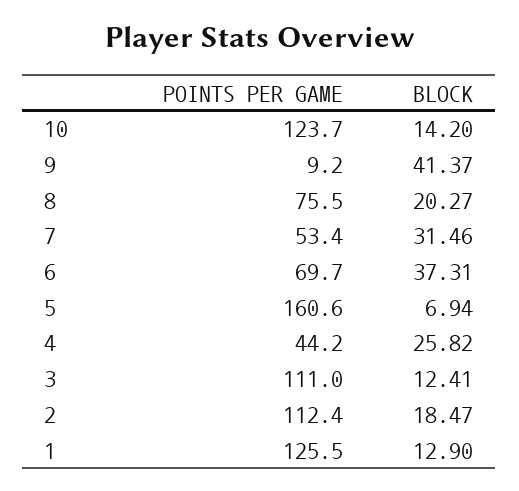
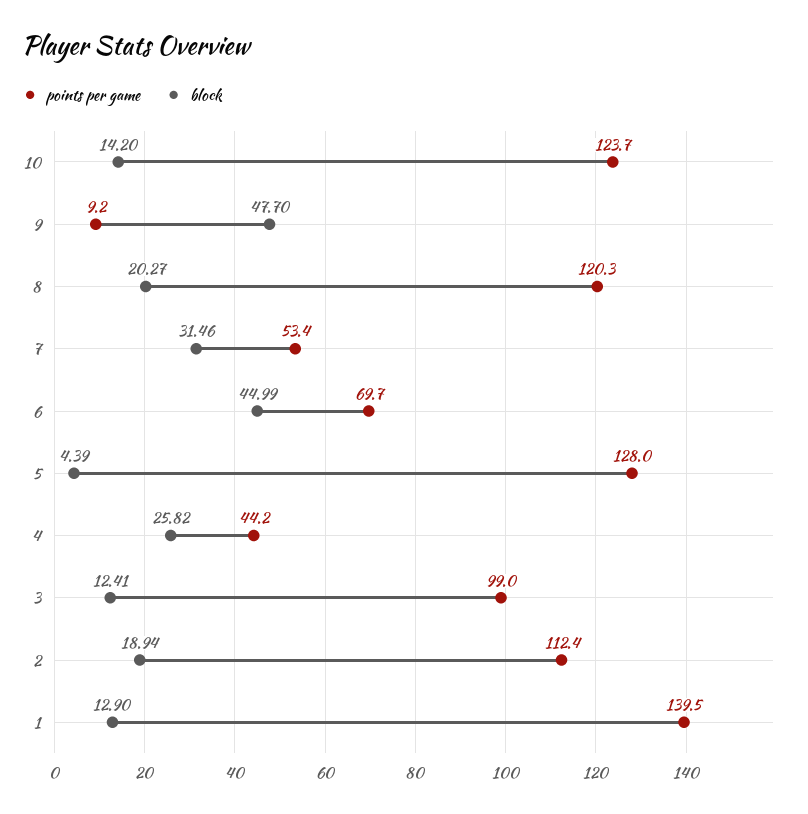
  {
    "POINTS PER GAME": {
      "10": 123.7,
      "9": 9.2,
-     "8": 75.5,
+     "8": 120.3,
      "7": 53.4,
      "6": 69.7,
-     "5": 160.6,
+     "5": 128,
      "4": 44.2,
-     "3": 111,
+     "3": 99,
      "2": 112.4,
-     "1": 125.5
+     "1": 139.5
    },
    "BLOCK": {
      "10": 14.2,
-     "9": 41.37,
+     "9": 47.7,
      "8": 20.27,
      "7": 31.46,
-     "6": 37.31,
+     "6": 44.99,
-     "5": 6.94,
+     "5": 4.39,
      "4": 25.82,
      "3": 12.41,
-     "2": 18.47,
+     "2": 18.94,
      "1": 12.9
    }
  }

